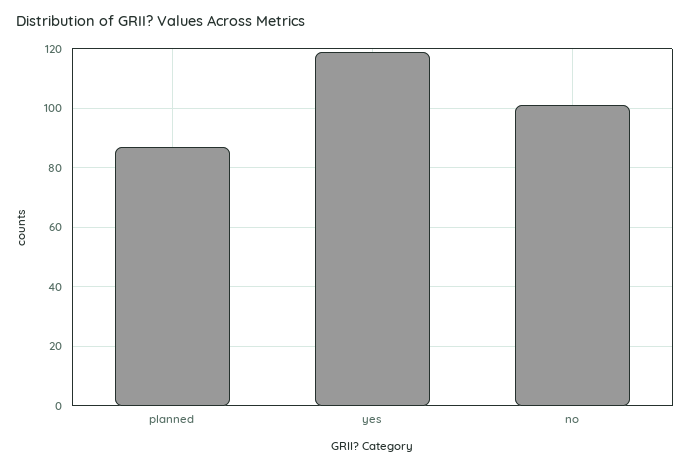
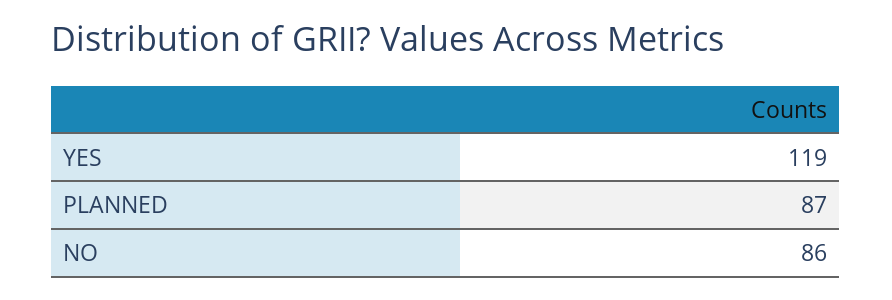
  {
    "planned": 87,
    "yes": 119,
-   "no": 100
+   "no": 86
  }

